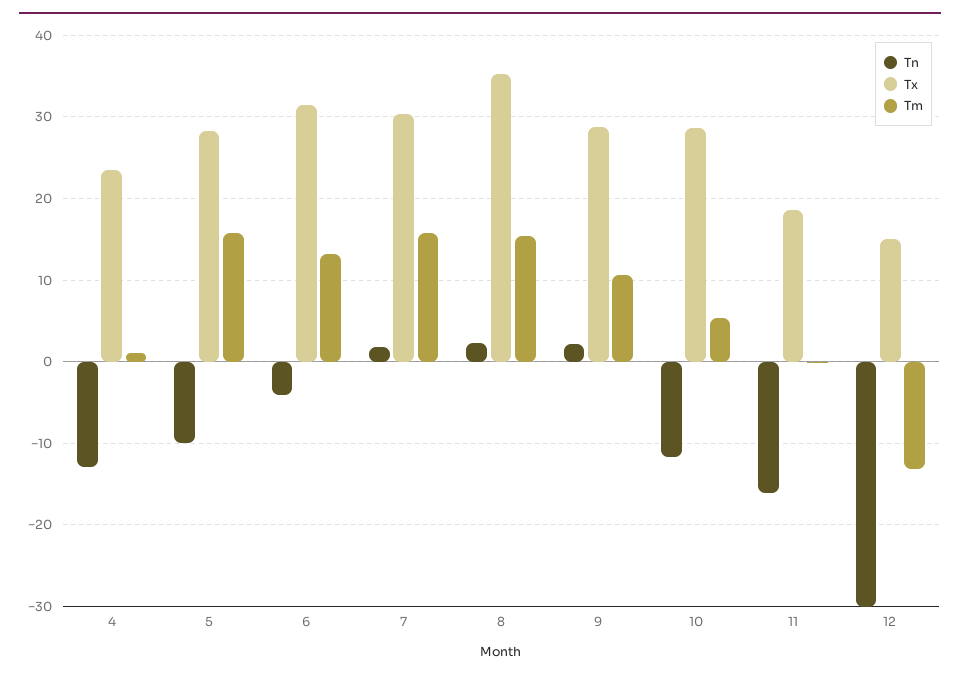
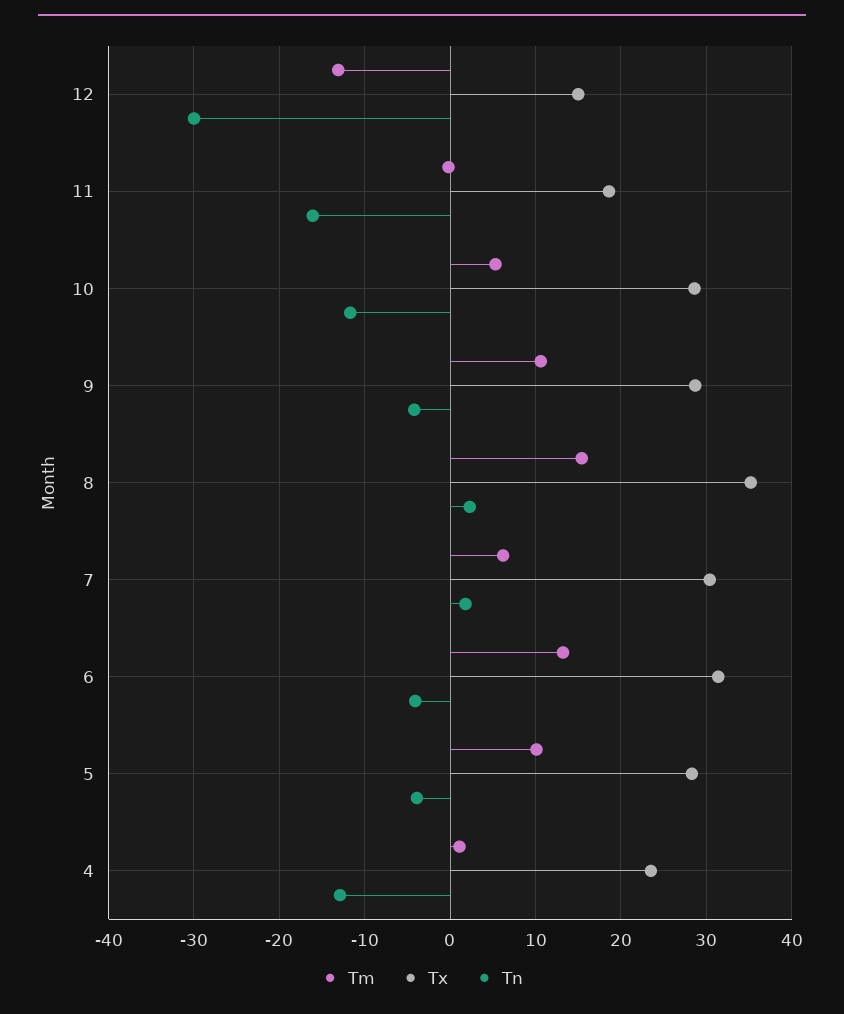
  {
    "Tn": {
      "4": -13,
-     "5": -10,
+     "5": -4,
      "6": -4,
      "7": 2,
      "8": 2,
-     "9": 2,
+     "9": -4,
      "10": -12,
      "11": -16,
      "12": -30
    },
    "Tx": {
      "4": 24,
      "5": 28,
      "6": 31,
      "7": 30,
      "8": 35,
      "9": 29,
      "10": 29,
      "11": 19,
      "12": 15
    },
    "Tm": {
      "4": 1,
-     "5": 16,
+     "5": 10,
      "6": 13,
-     "7": 16,
+     "7": 6,
      "8": 15,
      "9": 11,
      "10": 5,
      "11": 0,
      "12": -13
    }
  }

